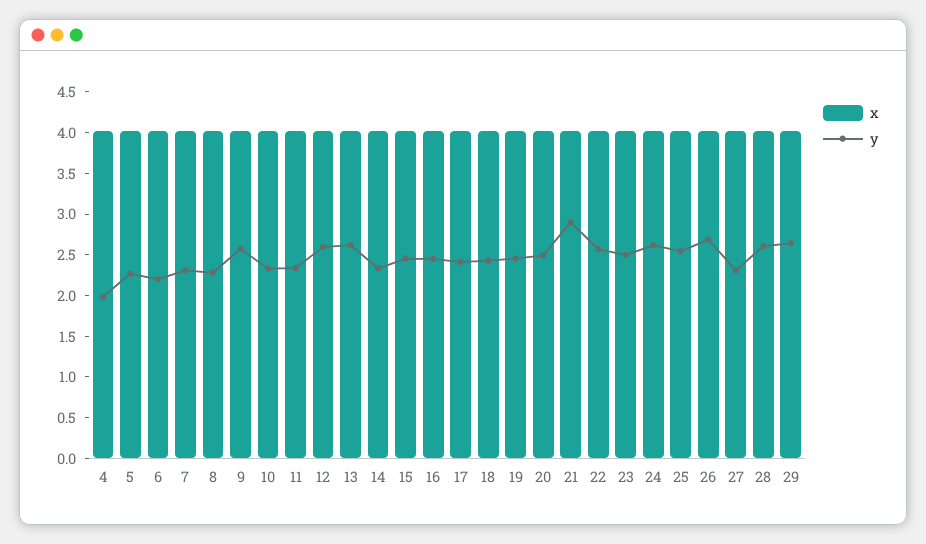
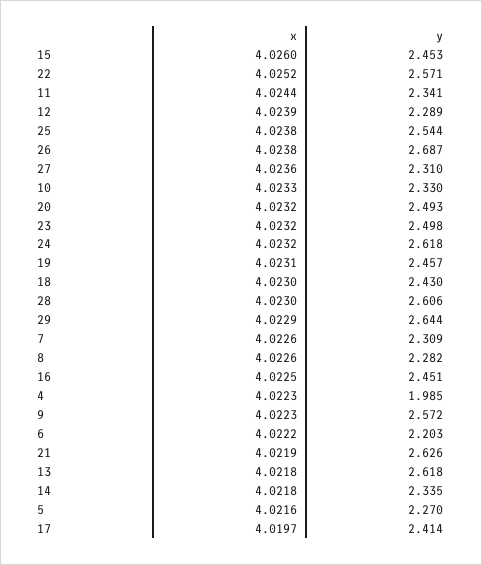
  {
    "x": {
      "4": 4.0223,
      "5": 4.0216,
      "6": 4.0222,
      "7": 4.0226,
      "8": 4.0226,
      "9": 4.0223,
      "10": 4.0233,
      "11": 4.0244,
      "12": 4.0239,
      "13": 4.0218,
      "14": 4.0218,
      "15": 4.026,
      "16": 4.0225,
      "17": 4.0197,
      "18": 4.023,
      "19": 4.0231,
      "20": 4.0232,
      "21": 4.0219,
      "22": 4.0252,
      "23": 4.0232,
      "24": 4.0232,
      "25": 4.0238,
      "26": 4.0238,
      "27": 4.0236,
      "28": 4.023,
      "29": 4.0229
    },
    "y": {
      "4": 1.985,
      "5": 2.27,
      "6": 2.203,
      "7": 2.309,
      "8": 2.282,
      "9": 2.572,
      "10": 2.33,
      "11": 2.341,
-     "12": 2.6,
+     "12": 2.289,
      "13": 2.618,
      "14": 2.335,
      "15": 2.453,
      "16": 2.451,
      "17": 2.414,
      "18": 2.43,
      "19": 2.457,
      "20": 2.493,
-     "21": 2.9,
+     "21": 2.626,
      "22": 2.571,
      "23": 2.498,
      "24": 2.618,
      "25": 2.544,
      "26": 2.687,
      "27": 2.31,
      "28": 2.606,
      "29": 2.644
    }
  }

